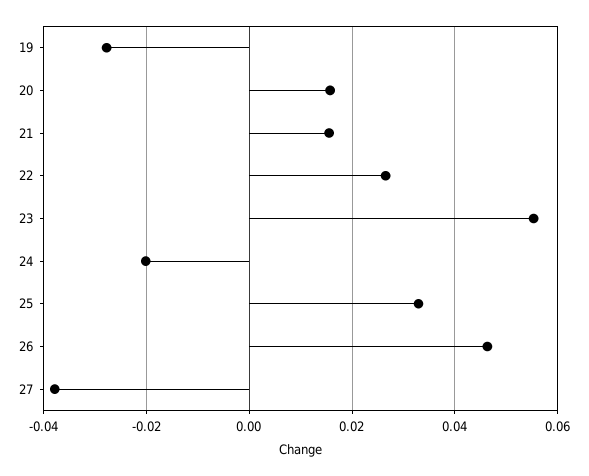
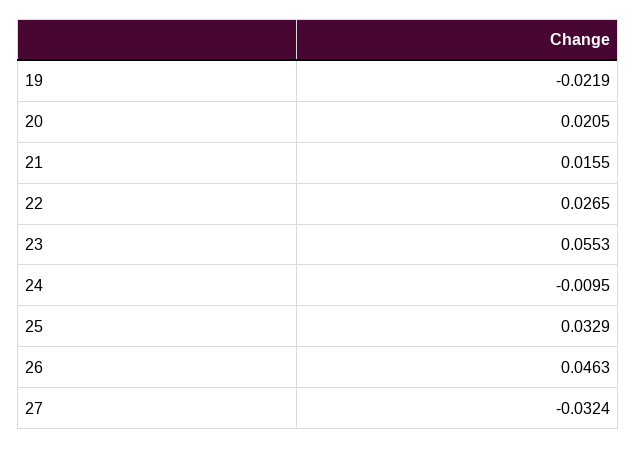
  {
-   "19": -0.028,
+   "19": -0.0219,
-   "20": 0.016,
+   "20": 0.0205,
    "21": 0.0155,
    "22": 0.0265,
    "23": 0.0553,
-   "24": -0.02,
+   "24": -0.0095,
    "25": 0.0329,
    "26": 0.0463,
-   "27": -0.038
+   "27": -0.0324
  }

